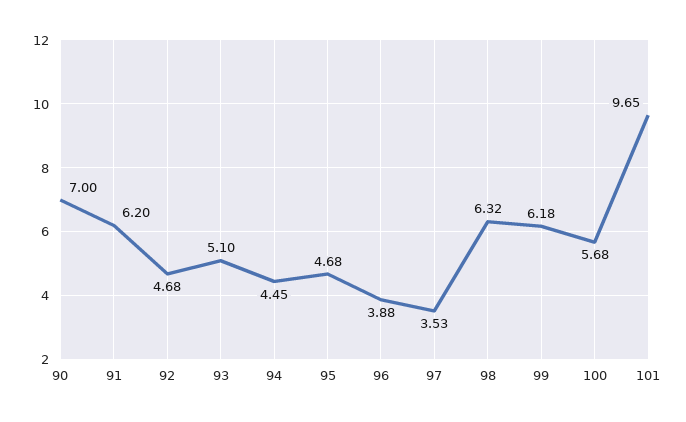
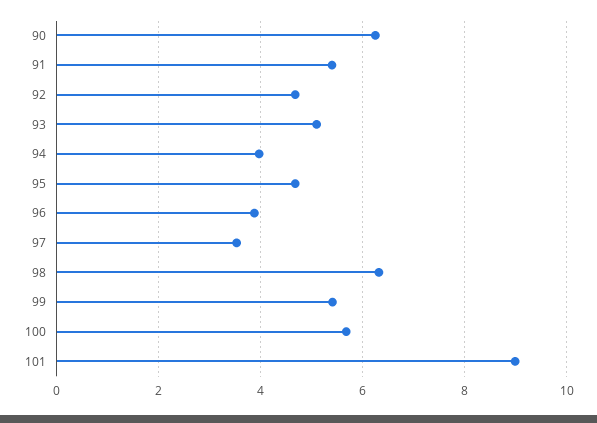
  {
-   "90": 7,
+   "90": 6.2,
-   "91": 6.2,
+   "91": 5.4,
    "92": 4.68,
    "93": 5.1,
-   "94": 4.45,
+   "94": 4,
    "95": 4.68,
    "96": 3.88,
    "97": 3.53,
    "98": 6.32,
-   "99": 6.18,
+   "99": 5.4,
    "100": 5.68,
-   "101": 9.65
+   "101": 9
  }

